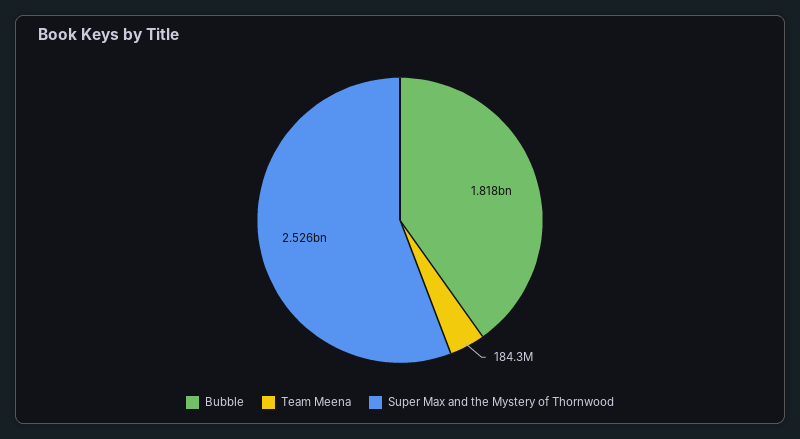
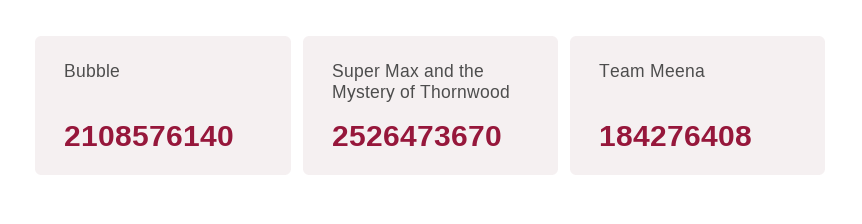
  {
-   "Bubble": 1818000000,
+   "Bubble": 2108576140,
    "Team Meena": 184276408,
    "Super Max and the Mystery of Thornwood": 2526473670
  }

